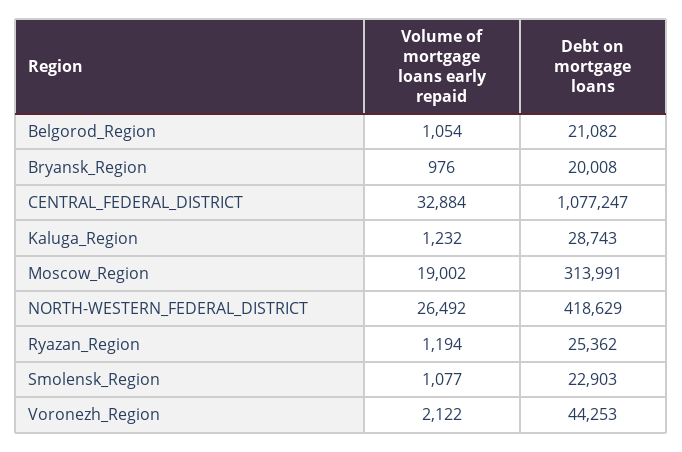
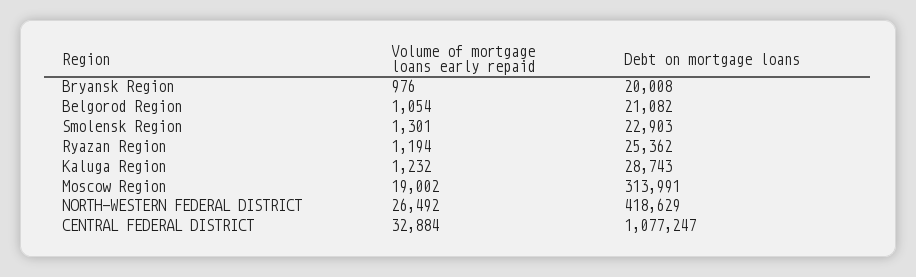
  {
    "Volume of mortgage loans early repaid": {
      "Belgorod_Region": 1054,
      "Bryansk_Region": 976,
      "CENTRAL_FEDERAL_DISTRICT": 32884,
      "Kaluga_Region": 1232,
      "Moscow_Region": 19002,
      "NORTH-WESTERN_FEDERAL_DISTRICT": 26492,
      "Ryazan_Region": 1194,
-     "Smolensk_Region": 1077,
+     "Smolensk_Region": 1301
-     "Voronezh_Region": 2122
    },
    "Debt on mortgage loans": {
      "Belgorod_Region": 21082,
      "Bryansk_Region": 20008,
      "CENTRAL_FEDERAL_DISTRICT": 1077247,
      "Kaluga_Region": 28743,
      "Moscow_Region": 313991,
      "NORTH-WESTERN_FEDERAL_DISTRICT": 418629,
      "Ryazan_Region": 25362,
-     "Smolensk_Region": 22903,
+     "Smolensk_Region": 22903
-     "Voronezh_Region": 44253
    }
  }

